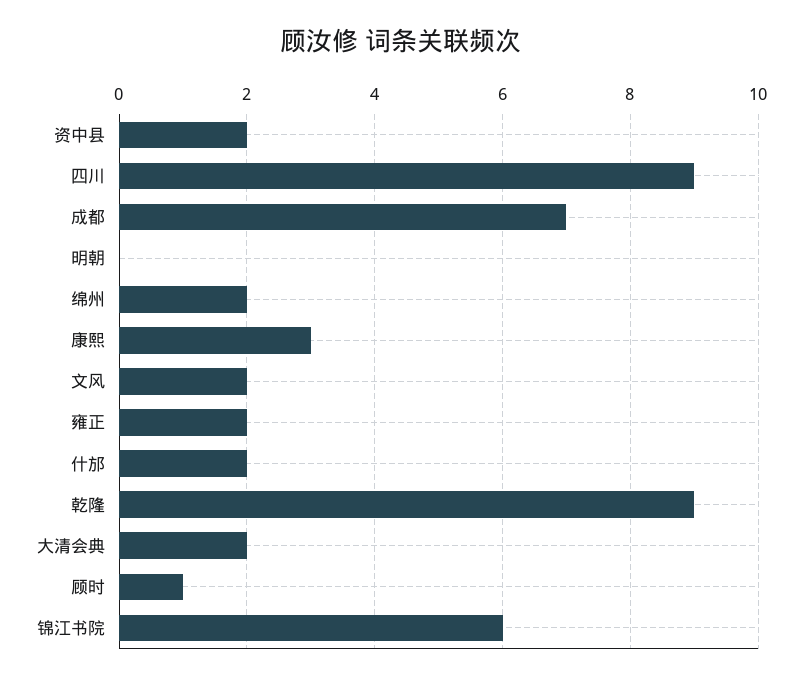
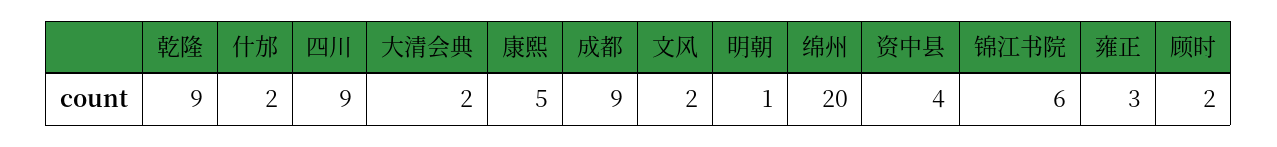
  {
-   "资中县": 2,
+   "资中县": 4,
    "四川": 9,
-   "成都": 7,
+   "成都": 9,
-   "明朝": 0,
+   "明朝": 1,
-   "绵州": 2,
+   "绵州": 20,
-   "康熙": 3,
+   "康熙": 5,
    "文风": 2,
-   "雍正": 2,
+   "雍正": 3,
    "什邡": 2,
    "乾隆": 9,
    "大清会典": 2,
-   "顾时": 1,
+   "顾时": 2,
    "锦江书院": 6
  }

